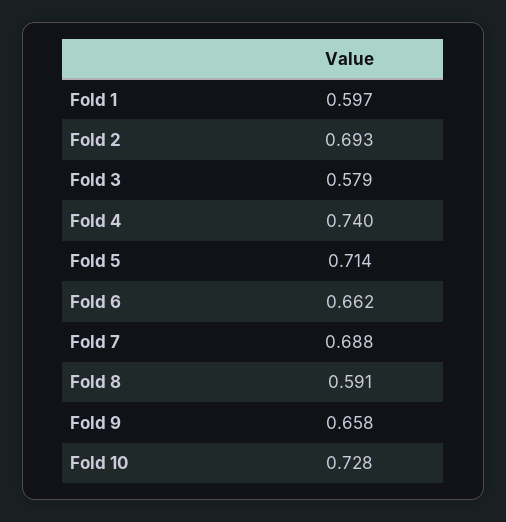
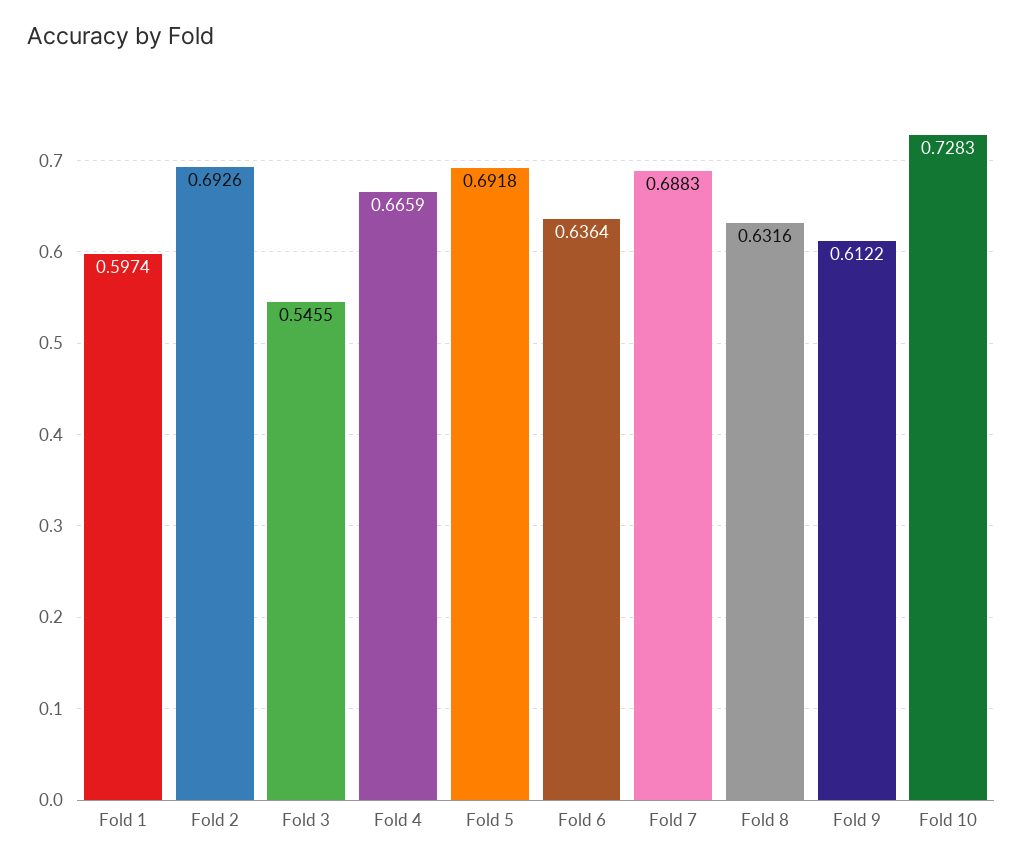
  {
    "Fold 1": 0.5974,
    "Fold 2": 0.6926,
-   "Fold 3": 0.579,
+   "Fold 3": 0.5455,
-   "Fold 4": 0.74,
+   "Fold 4": 0.6659,
-   "Fold 5": 0.714,
+   "Fold 5": 0.6918,
-   "Fold 6": 0.662,
+   "Fold 6": 0.6364,
    "Fold 7": 0.6883,
-   "Fold 8": 0.591,
+   "Fold 8": 0.6316,
-   "Fold 9": 0.658,
+   "Fold 9": 0.6122,
    "Fold 10": 0.7283
  }

